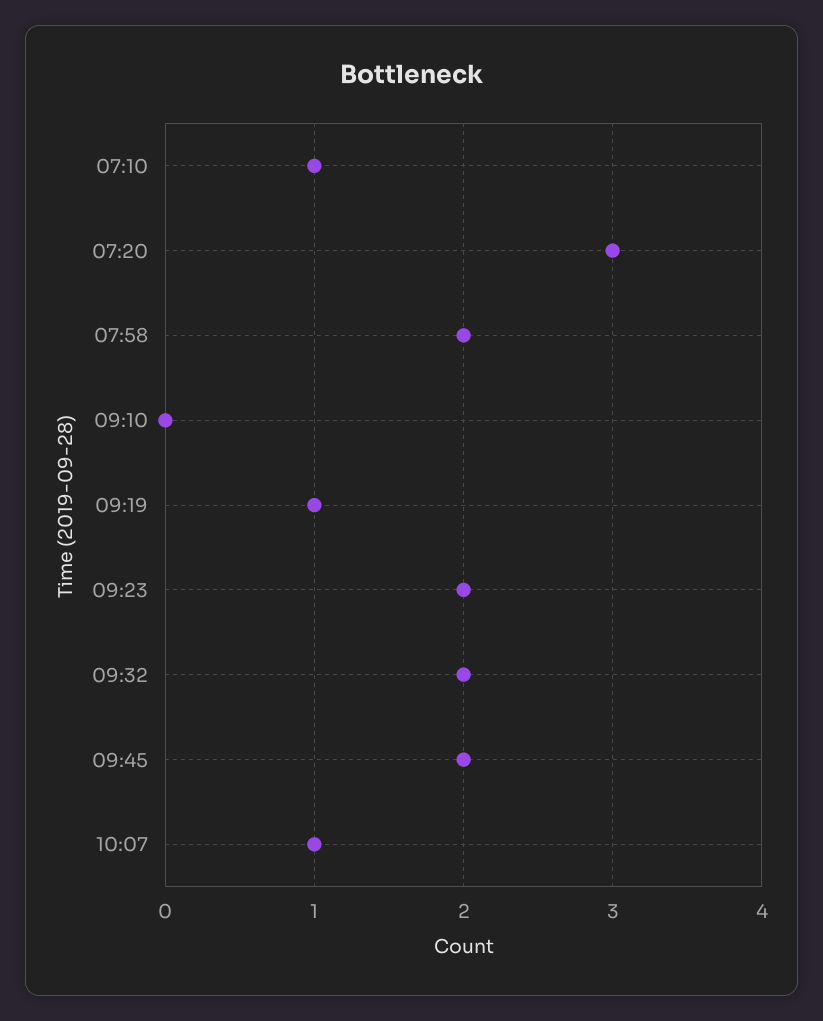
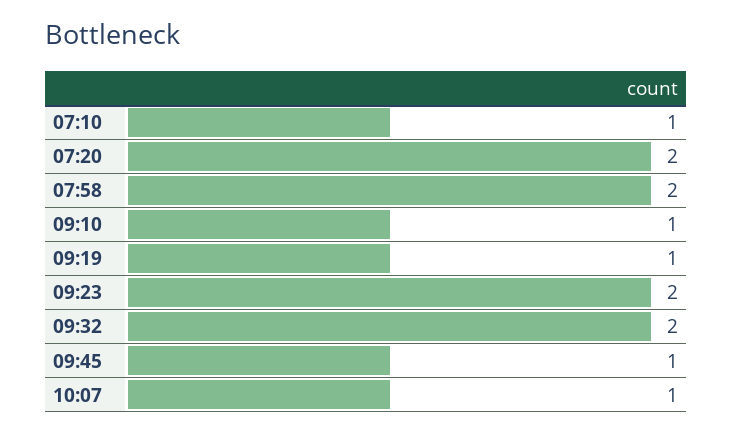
  {
    "07:10": 1,
-   "07:20": 3,
+   "07:20": 2,
    "07:58": 2,
-   "09:10": 0,
+   "09:10": 1,
    "09:19": 1,
    "09:23": 2,
    "09:32": 2,
-   "09:45": 2,
+   "09:45": 1,
    "10:07": 1
  }

